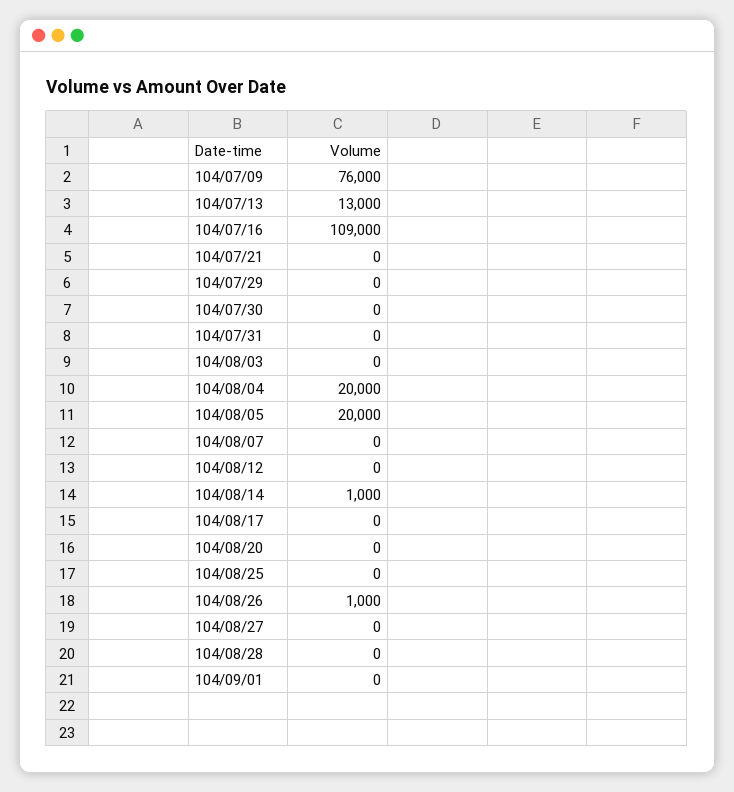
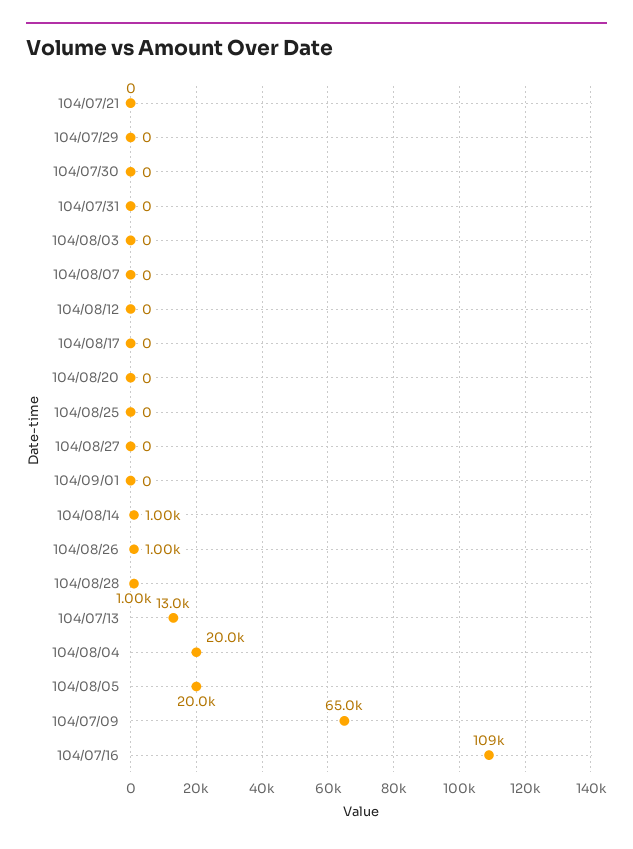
  {
-   "104/07/09": 76000,
+   "104/07/09": 65000,
    "104/07/13": 13000,
    "104/07/16": 109000,
    "104/07/21": 0,
    "104/07/29": 0,
    "104/07/30": 0,
    "104/07/31": 0,
    "104/08/03": 0,
    "104/08/04": 20000,
    "104/08/05": 20000,
    "104/08/07": 0,
    "104/08/12": 0,
    "104/08/14": 1000,
    "104/08/17": 0,
    "104/08/20": 0,
    "104/08/25": 0,
    "104/08/26": 1000,
    "104/08/27": 0,
-   "104/08/28": 0,
+   "104/08/28": 1000,
    "104/09/01": 0
  }

